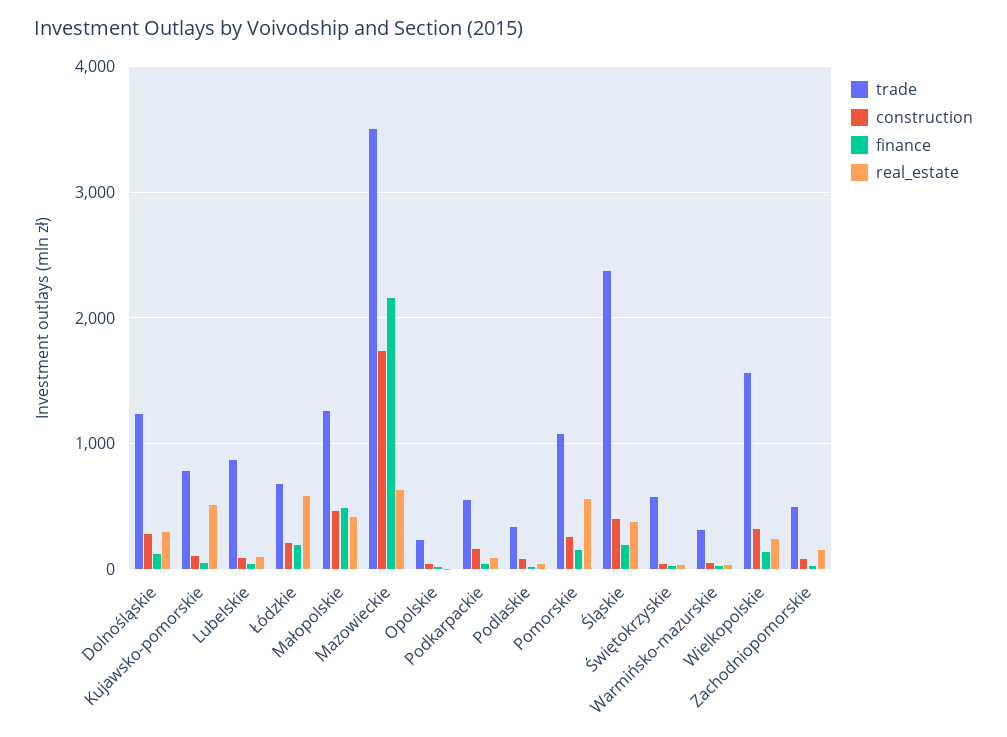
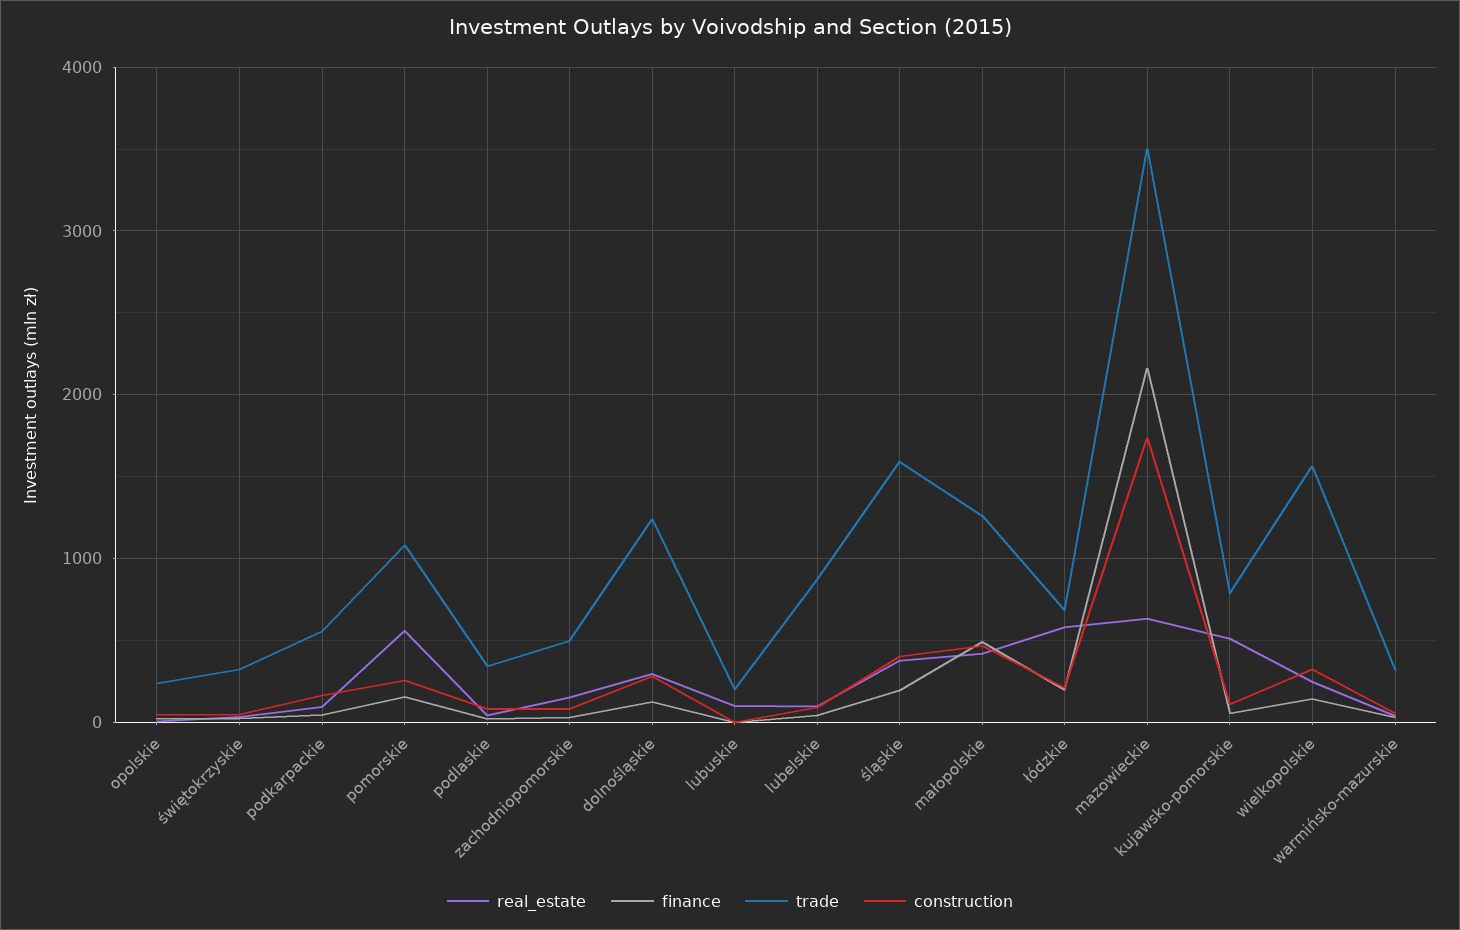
  {
    "trade": {
      "Dolnośląskie": 1200,
      "Kujawsko-pomorskie": 800,
      "Lubelskie": 900,
      "Łódzkie": 700,
      "Małopolskie": 1300,
      "Mazowieckie": 3500,
      "Opolskie": 200,
      "Podkarpackie": 600,
      "Podlaskie": 300,
      "Pomorskie": 1100,
-     "Śląskie": 2400,
+     "Śląskie": 1600,
-     "Świętokrzyskie": 600,
+     "Świętokrzyskie": 300,
      "Warmińsko-mazurskie": 300,
      "Wielkopolskie": 1600,
-     "Zachodniopomorskie": 500
+     "Zachodniopomorskie": 500,
+     "lubuskie": 200
    },
    "construction": {
      "Dolnośląskie": 300,
      "Kujawsko-pomorskie": 100,
      "Lubelskie": 100,
      "Łódzkie": 200,
      "Małopolskie": 500,
      "Mazowieckie": 1700,
      "Opolskie": 0,
      "Podkarpackie": 200,
      "Podlaskie": 100,
      "Pomorskie": 300,
      "Śląskie": 400,
      "Świętokrzyskie": 0,
      "Warmińsko-mazurskie": 100,
      "Wielkopolskie": 300,
-     "Zachodniopomorskie": 100
+     "Zachodniopomorskie": 100,
+     "lubuskie": 0
    },
    "finance": {
      "Dolnośląskie": 100,
      "Kujawsko-pomorskie": 100,
      "Lubelskie": 0,
      "Łódzkie": 200,
      "Małopolskie": 500,
      "Mazowieckie": 2200,
      "Opolskie": 0,
      "Podkarpackie": 0,
      "Podlaskie": 0,
      "Pomorskie": 200,
      "Śląskie": 200,
      "Świętokrzyskie": 0,
      "Warmińsko-mazurskie": 0,
      "Wielkopolskie": 100,
-     "Zachodniopomorskie": 0
+     "Zachodniopomorskie": 0,
+     "lubuskie": 0
    },
    "real_estate": {
      "Dolnośląskie": 300,
      "Kujawsko-pomorskie": 500,
      "Lubelskie": 100,
      "Łódzkie": 600,
      "Małopolskie": 400,
      "Mazowieckie": 600,
      "Opolskie": 0,
      "Podkarpackie": 100,
      "Podlaskie": 0,
      "Pomorskie": 600,
      "Śląskie": 400,
      "Świętokrzyskie": 0,
      "Warmińsko-mazurskie": 0,
      "Wielkopolskie": 200,
-     "Zachodniopomorskie": 200
+     "Zachodniopomorskie": 200,
+     "lubuskie": 100
    }
  }

